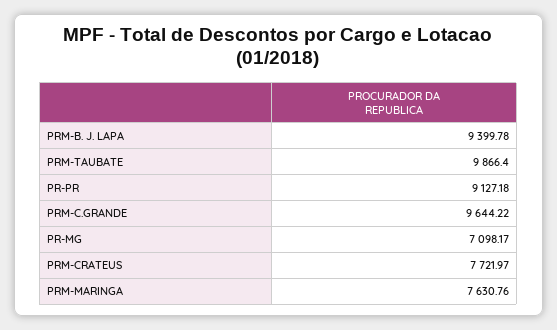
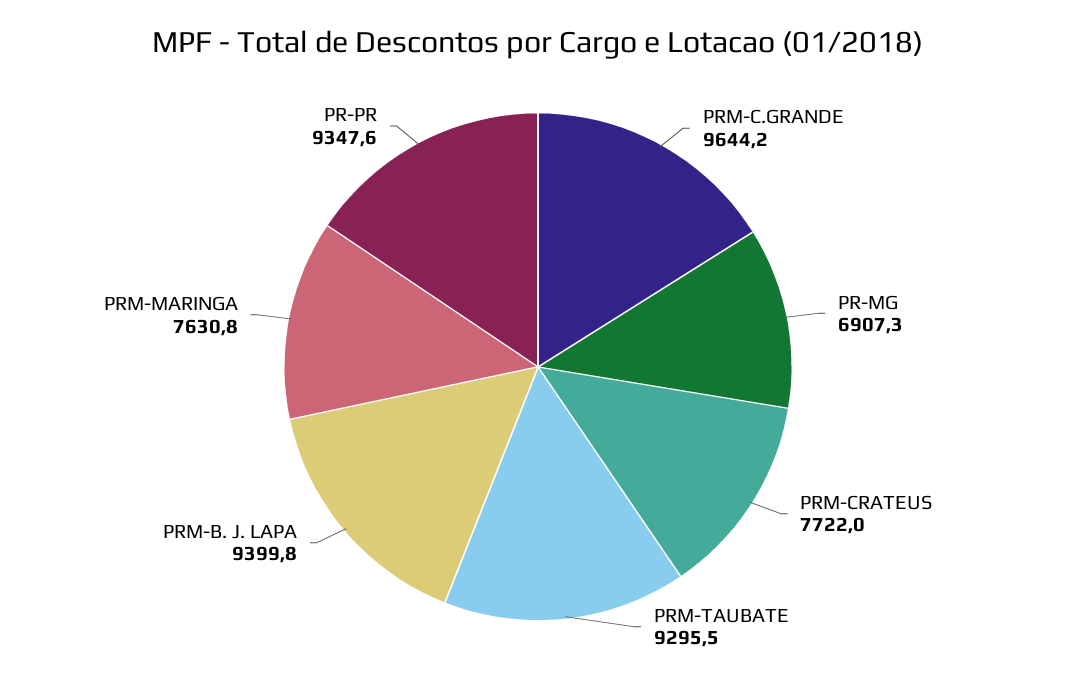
  {
    "PRM-B. J. LAPA": 9399.78,
-   "PRM-TAUBATE": 9866.4,
+   "PRM-TAUBATE": 9295.5,
-   "PR-PR": 9127.18,
+   "PR-PR": 9347.6,
    "PRM-C.GRANDE": 9644.22,
-   "PR-MG": 7098.17,
+   "PR-MG": 6907.3,
    "PRM-CRATEUS": 7721.97,
    "PRM-MARINGA": 7630.76
  }

